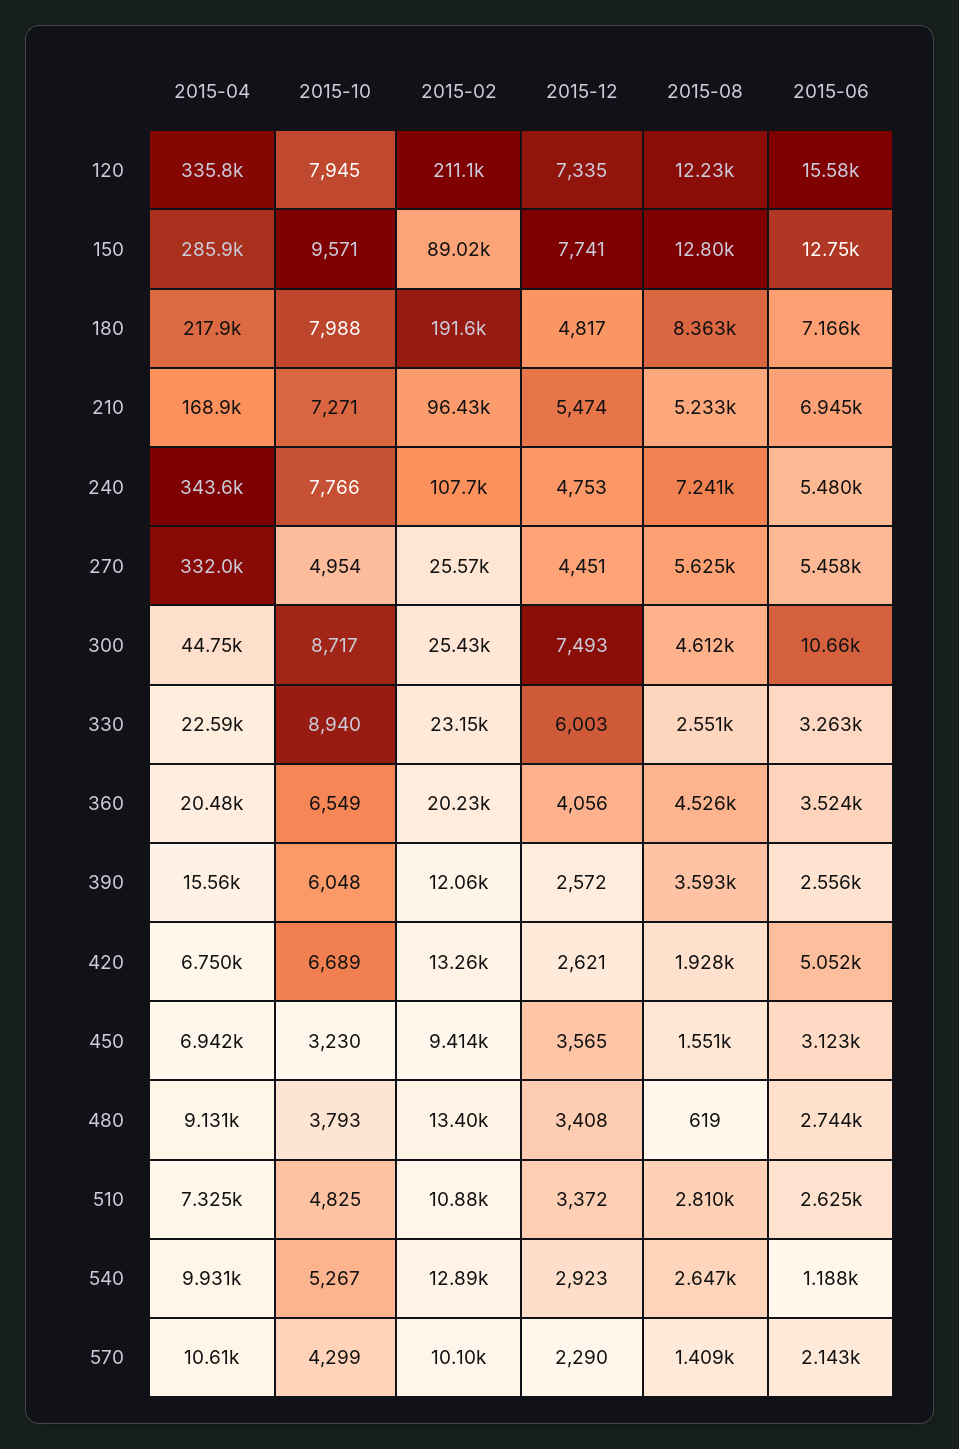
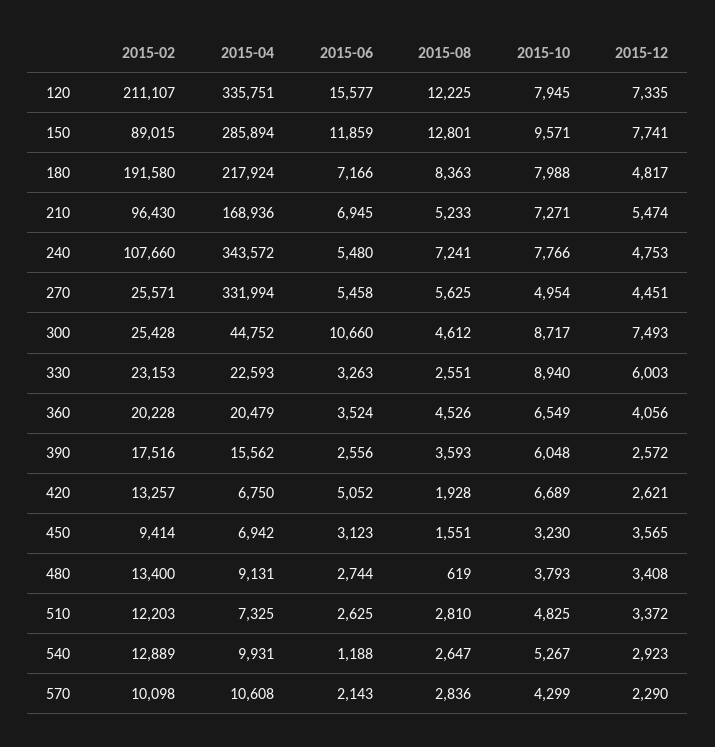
  {
    "2015-04": {
      "120": 335751,
      "150": 285894,
      "180": 217924,
      "210": 168936,
      "240": 343572,
      "270": 331994,
      "300": 44752,
      "330": 22593,
      "360": 20479,
      "390": 15562,
      "420": 6750,
      "450": 6942,
      "480": 9131,
      "510": 7325,
      "540": 9931,
      "570": 10608
    },
    "2015-10": {
      "120": 7945,
      "150": 9571,
      "180": 7988,
      "210": 7271,
      "240": 7766,
      "270": 4954,
      "300": 8717,
      "330": 8940,
      "360": 6549,
      "390": 6048,
      "420": 6689,
      "450": 3230,
      "480": 3793,
      "510": 4825,
      "540": 5267,
      "570": 4299
    },
    "2015-02": {
      "120": 211107,
      "150": 89015,
      "180": 191580,
      "210": 96430,
      "240": 107660,
      "270": 25571,
      "300": 25428,
      "330": 23153,
      "360": 20228,
-     "390": 12060,
+     "390": 17516,
      "420": 13257,
      "450": 9414,
      "480": 13400,
-     "510": 10880,
+     "510": 12203,
      "540": 12889,
      "570": 10098
    },
    "2015-12": {
      "120": 7335,
      "150": 7741,
      "180": 4817,
      "210": 5474,
      "240": 4753,
      "270": 4451,
      "300": 7493,
      "330": 6003,
      "360": 4056,
      "390": 2572,
      "420": 2621,
      "450": 3565,
      "480": 3408,
      "510": 3372,
      "540": 2923,
      "570": 2290
    },
    "2015-08": {
      "120": 12225,
      "150": 12801,
      "180": 8363,
      "210": 5233,
      "240": 7241,
      "270": 5625,
      "300": 4612,
      "330": 2551,
      "360": 4526,
      "390": 3593,
      "420": 1928,
      "450": 1551,
      "480": 619,
      "510": 2810,
      "540": 2647,
-     "570": 1409
+     "570": 2836
    },
    "2015-06": {
      "120": 15577,
-     "150": 12750,
+     "150": 11859,
      "180": 7166,
      "210": 6945,
      "240": 5480,
      "270": 5458,
      "300": 10660,
      "330": 3263,
      "360": 3524,
      "390": 2556,
      "420": 5052,
      "450": 3123,
      "480": 2744,
      "510": 2625,
      "540": 1188,
      "570": 2143
    }
  }

